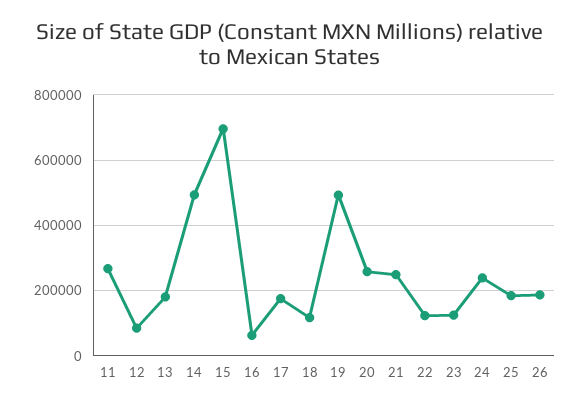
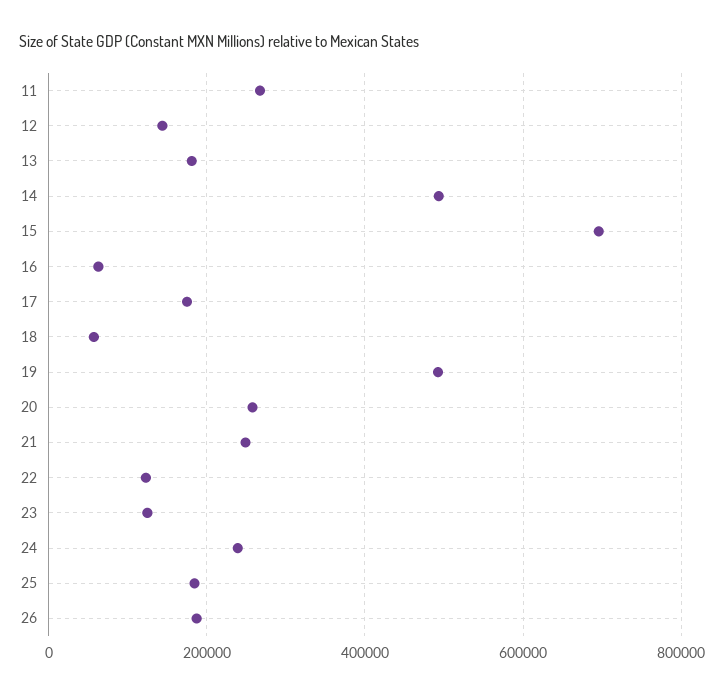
  {
    "11": 260000,
-   "12": 80000,
+   "12": 140000,
    "13": 180000,
    "14": 500000,
    "15": 700000,
    "16": 60000,
    "17": 180000,
-   "18": 120000,
+   "18": 60000,
    "19": 500000,
    "20": 260000,
    "21": 240000,
    "22": 120000,
    "23": 120000,
    "24": 240000,
    "25": 180000,
    "26": 180000
  }

